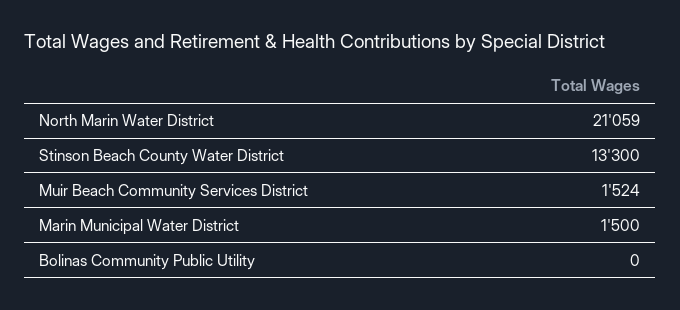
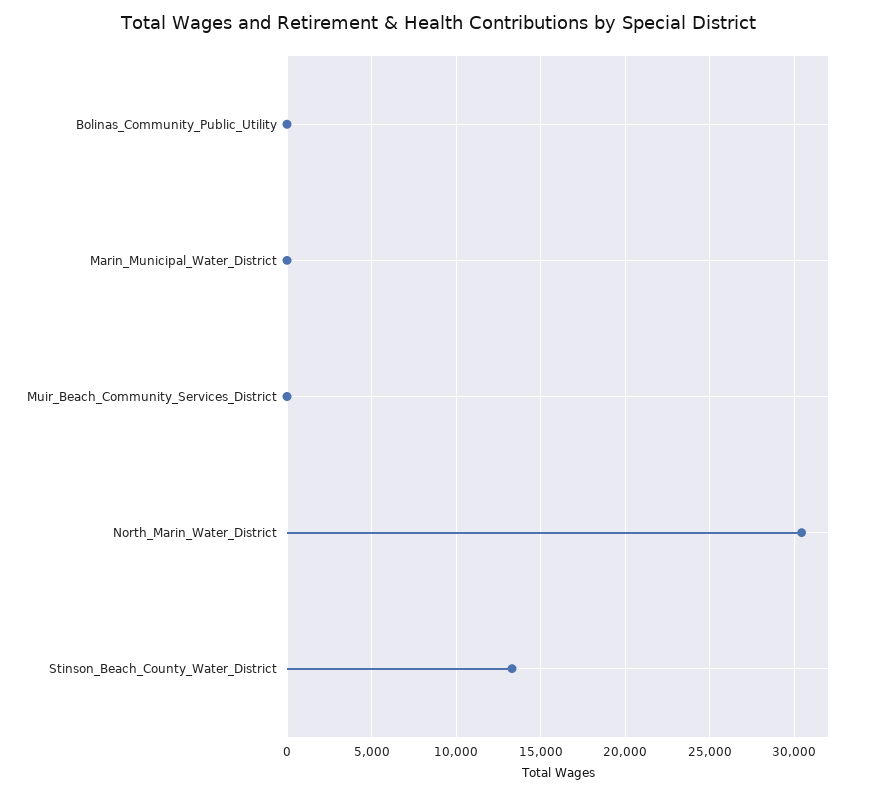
  {
-   "North Marin Water District": 21059,
+   "North Marin Water District": 30500,
    "Stinson Beach County Water District": 13300,
-   "Muir Beach Community Services District": 1524,
+   "Muir Beach Community Services District": 0,
-   "Marin Municipal Water District": 1500,
+   "Marin Municipal Water District": 0,
    "Bolinas Community Public Utility": 0
  }

